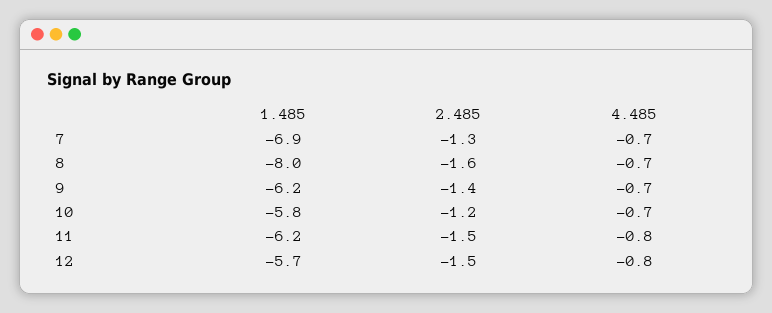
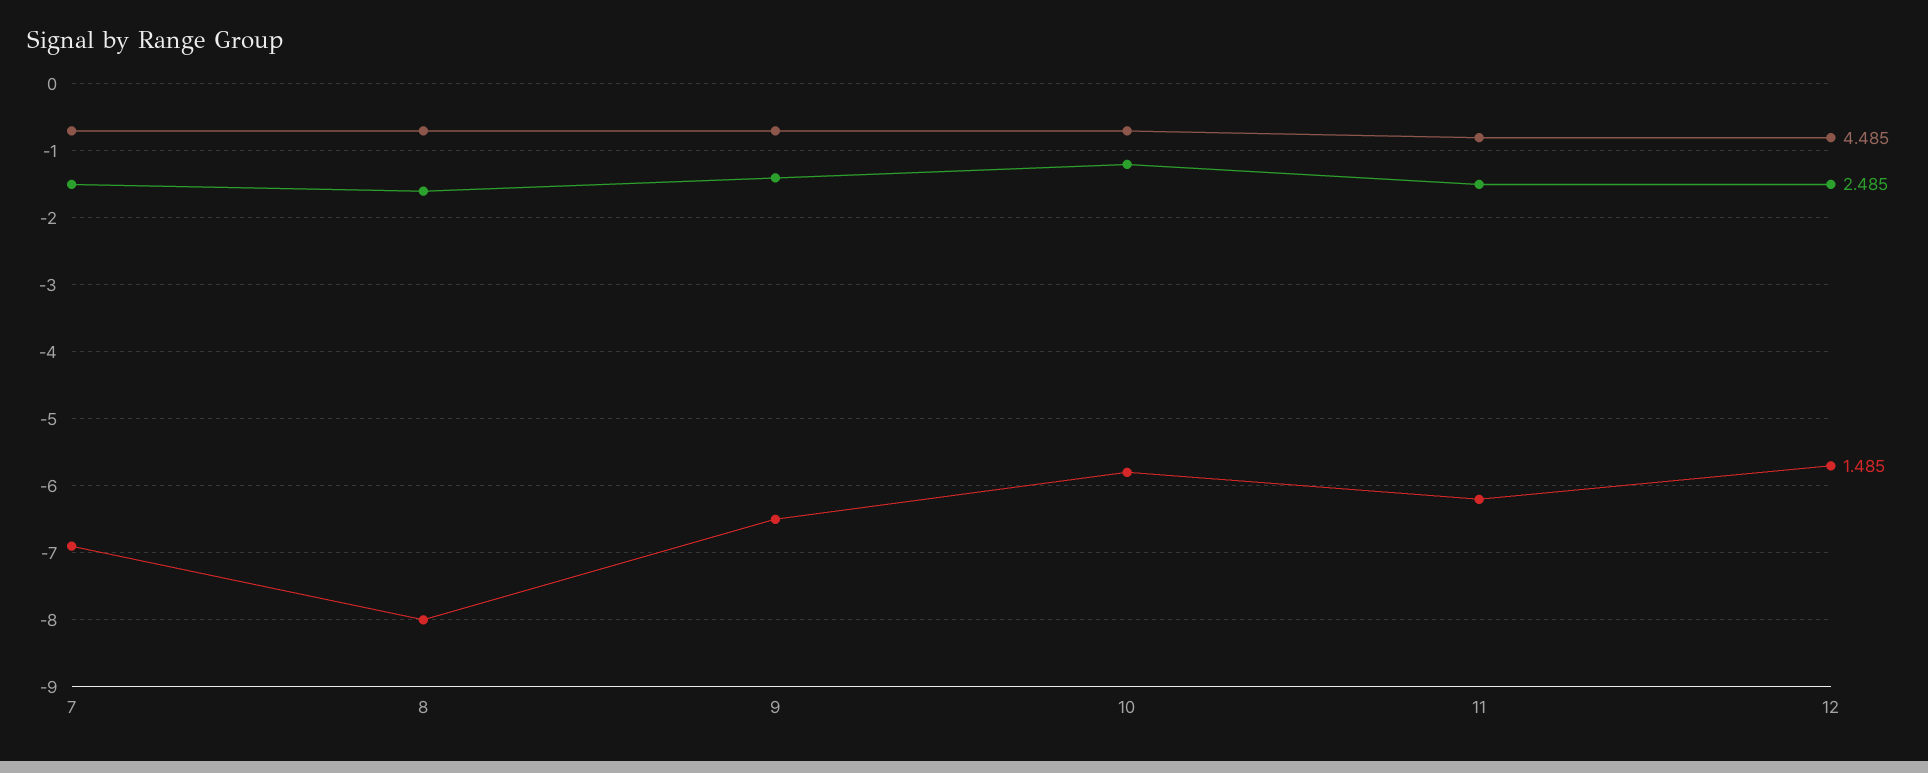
  {
    "1.485": {
      "7": -6.9,
      "8": -8,
-     "9": -6.2,
+     "9": -6.5,
      "10": -5.8,
      "11": -6.2,
      "12": -5.7
    },
    "2.485": {
-     "7": -1.3,
+     "7": -1.5,
      "8": -1.6,
      "9": -1.4,
      "10": -1.2,
      "11": -1.5,
      "12": -1.5
    },
    "4.485": {
      "7": -0.7,
      "8": -0.7,
      "9": -0.7,
      "10": -0.7,
      "11": -0.8,
      "12": -0.8
    }
  }

